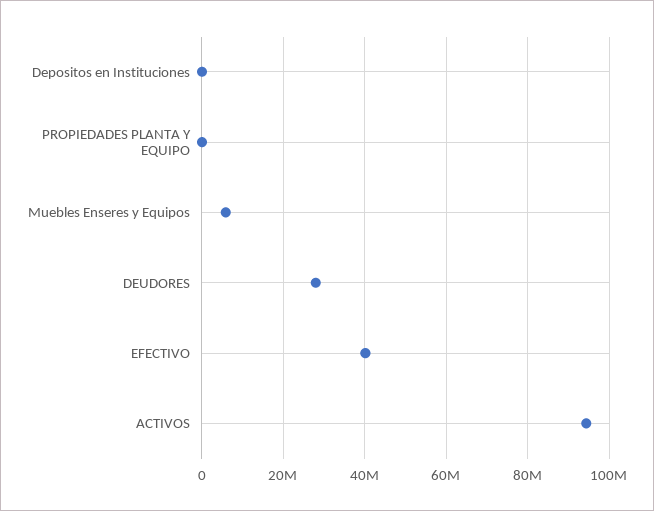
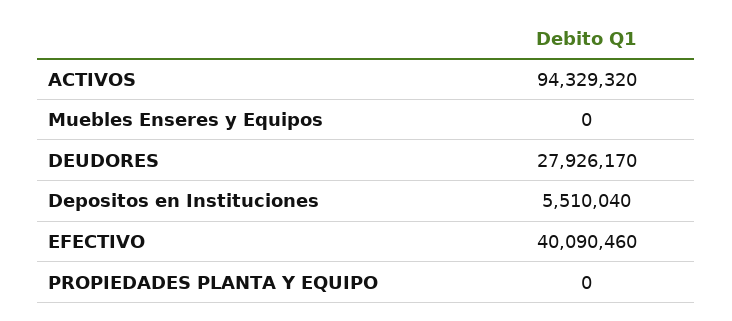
  {
-   "Depositos en Instituciones": 0,
+   "Depositos en Instituciones": 5510040,
    "PROPIEDADES PLANTA Y EQUIPO": 0,
-   "Muebles Enseres y Equipos": 6000000,
+   "Muebles Enseres y Equipos": 0,
    "DEUDORES": 27926170,
    "EFECTIVO": 40090460,
    "ACTIVOS": 94329320
  }

